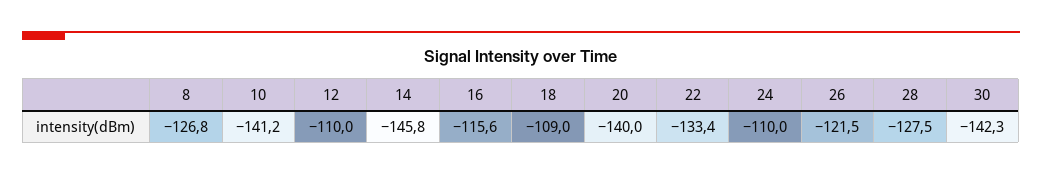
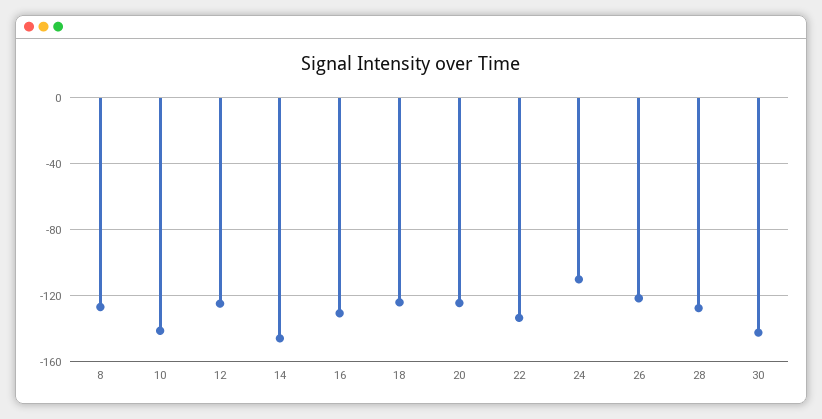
  {
    "8": -126.8,
    "10": -141.2,
-   "12": -110,
+   "12": -125,
    "14": -145.8,
-   "16": -115.6,
+   "16": -130,
-   "18": -109,
+   "18": -125,
-   "20": -140,
+   "20": -125,
    "22": -133.4,
    "24": -110,
    "26": -121.5,
    "28": -127.5,
    "30": -142.3
  }

